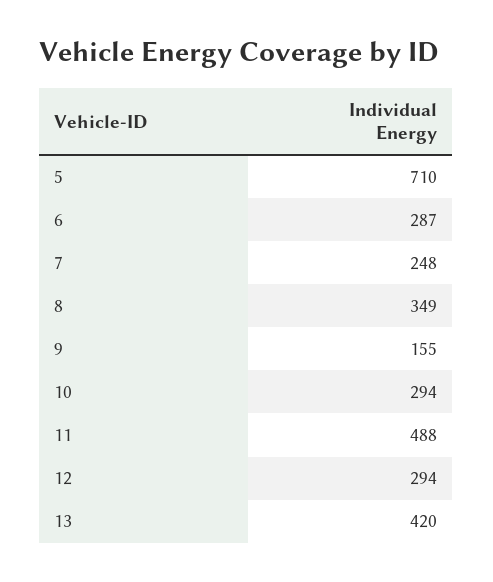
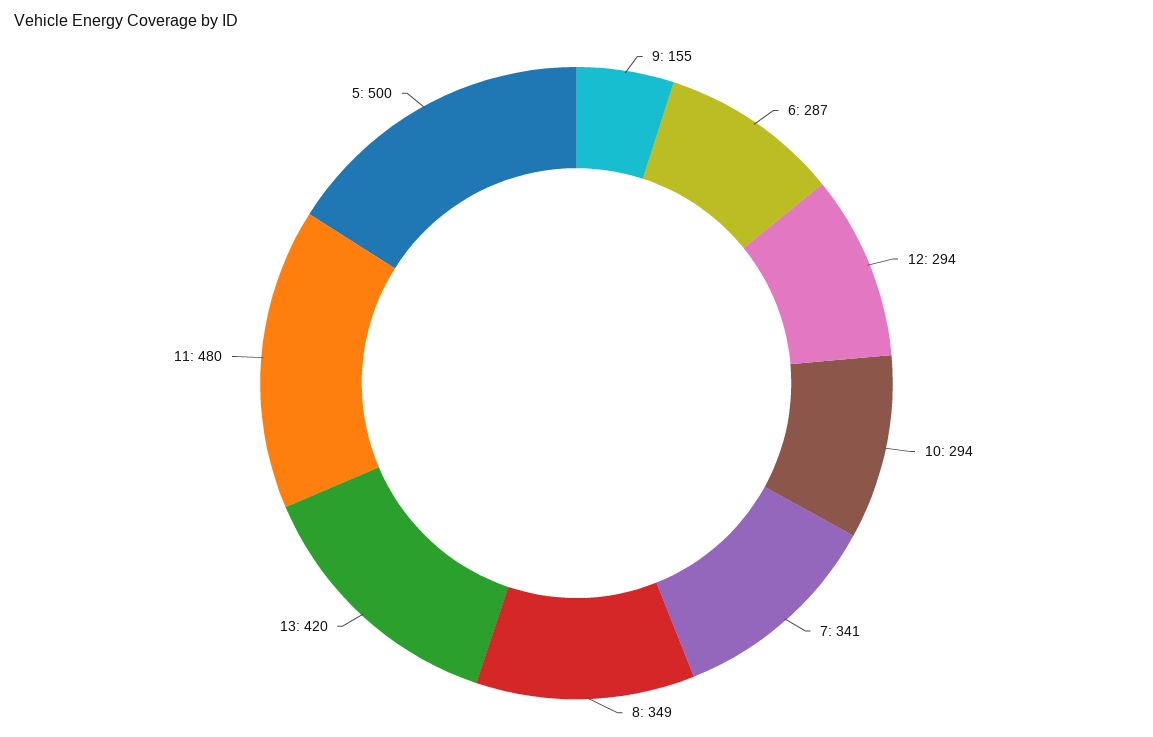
  {
-   "5": 710,
+   "5": 500,
    "6": 287,
-   "7": 248,
+   "7": 341,
    "8": 349,
    "9": 155,
    "10": 294,
-   "11": 488,
+   "11": 480,
    "12": 294,
    "13": 420
  }

